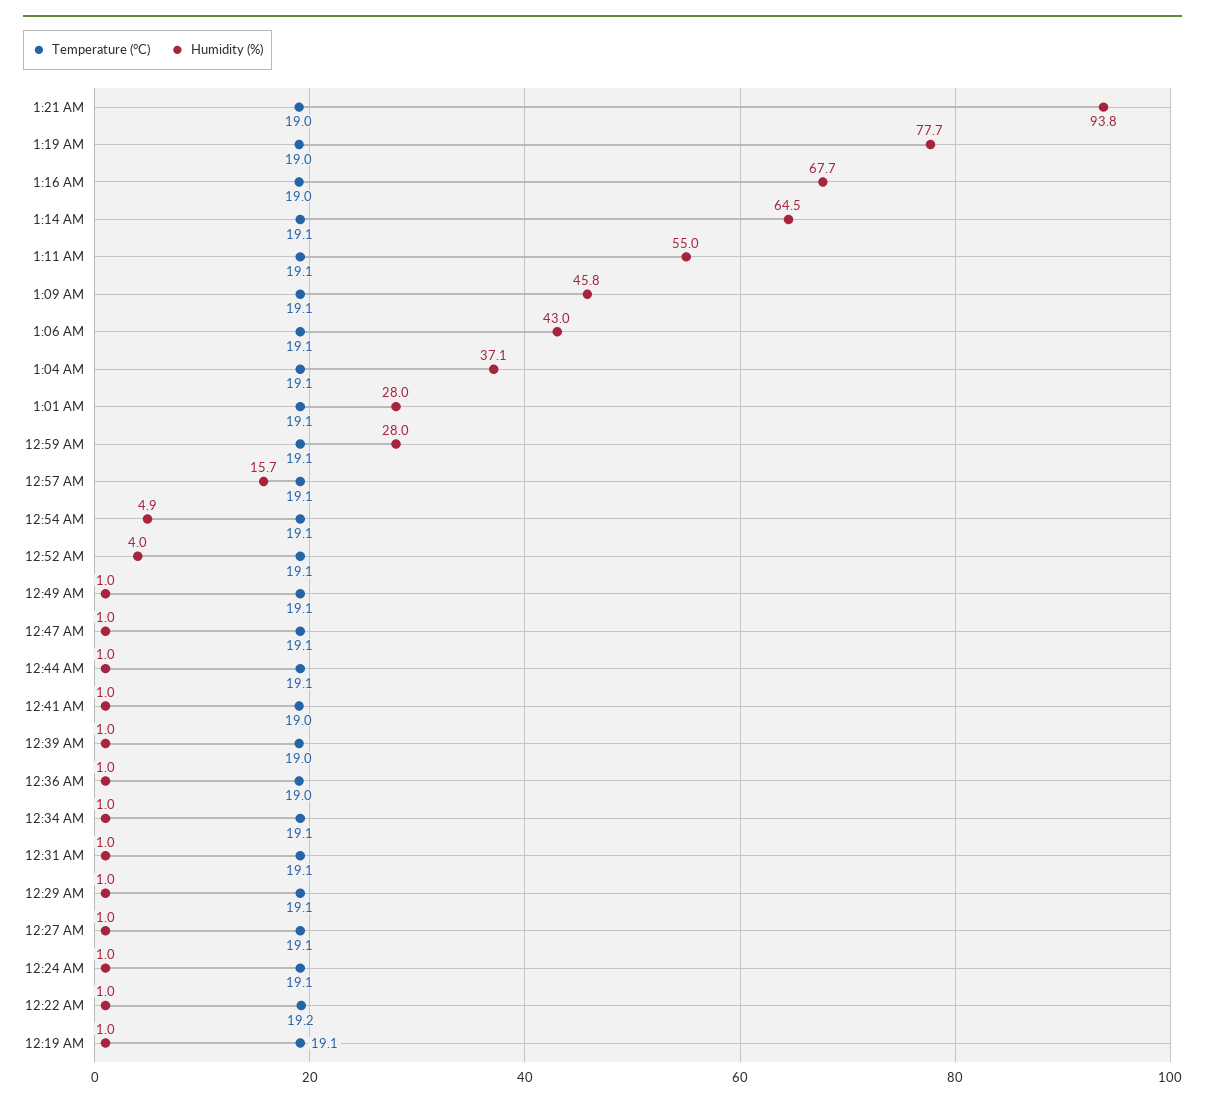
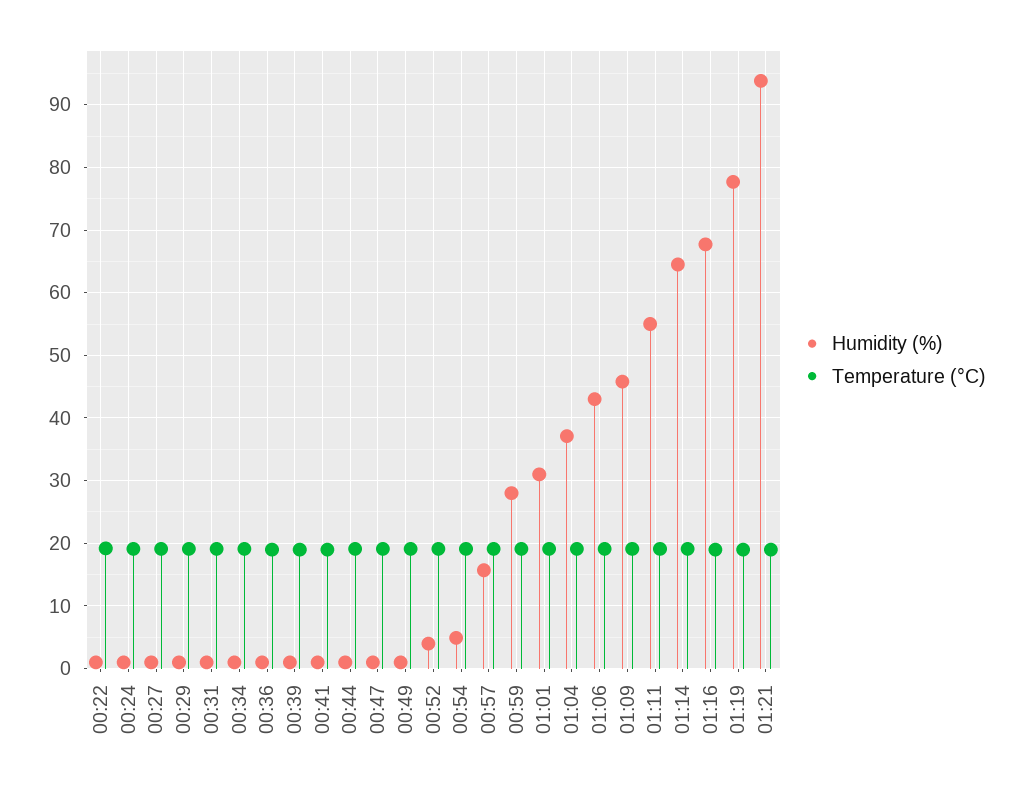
  {
    "Temperature (°C)": {
      "1:21 AM": 19,
      "1:19 AM": 19,
      "1:16 AM": 19,
      "1:14 AM": 19.1,
      "1:11 AM": 19.1,
      "1:09 AM": 19.1,
      "1:06 AM": 19.1,
      "1:04 AM": 19.1,
      "1:01 AM": 19.1,
      "12:59 AM": 19.1,
      "12:57 AM": 19.1,
      "12:54 AM": 19.1,
      "12:52 AM": 19.1,
      "12:49 AM": 19.1,
      "12:47 AM": 19.1,
      "12:44 AM": 19.1,
      "12:41 AM": 19,
      "12:39 AM": 19,
      "12:36 AM": 19,
      "12:34 AM": 19.1,
      "12:31 AM": 19.1,
      "12:29 AM": 19.1,
      "12:27 AM": 19.1,
      "12:24 AM": 19.1,
-     "12:22 AM": 19.2,
+     "12:22 AM": 19.2
-     "12:19 AM": 19.1
    },
    "Humidity (%)": {
      "1:21 AM": 93.8,
      "1:19 AM": 77.7,
      "1:16 AM": 67.7,
      "1:14 AM": 64.5,
      "1:11 AM": 55,
      "1:09 AM": 45.8,
      "1:06 AM": 43,
      "1:04 AM": 37.1,
-     "1:01 AM": 28,
+     "1:01 AM": 31,
      "12:59 AM": 28,
      "12:57 AM": 15.7,
      "12:54 AM": 4.9,
      "12:52 AM": 4,
      "12:49 AM": 1,
      "12:47 AM": 1,
      "12:44 AM": 1,
      "12:41 AM": 1,
      "12:39 AM": 1,
      "12:36 AM": 1,
      "12:34 AM": 1,
      "12:31 AM": 1,
      "12:29 AM": 1,
      "12:27 AM": 1,
      "12:24 AM": 1,
-     "12:22 AM": 1,
+     "12:22 AM": 1
-     "12:19 AM": 1
    }
  }

